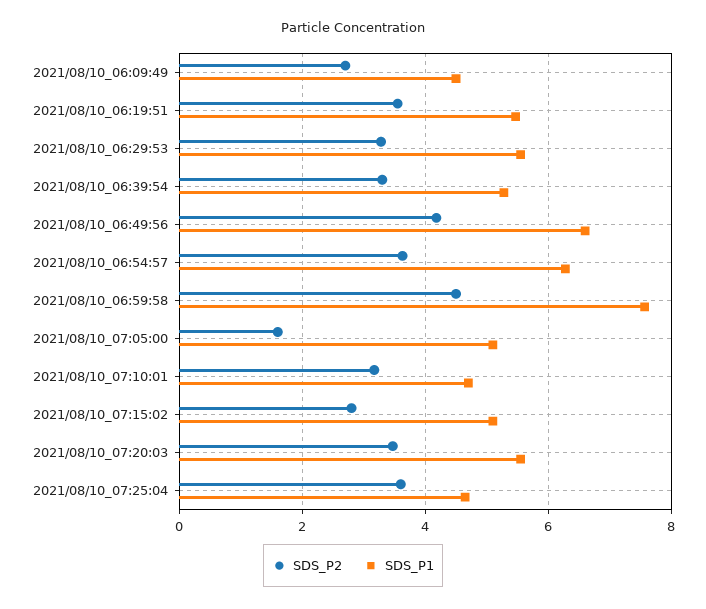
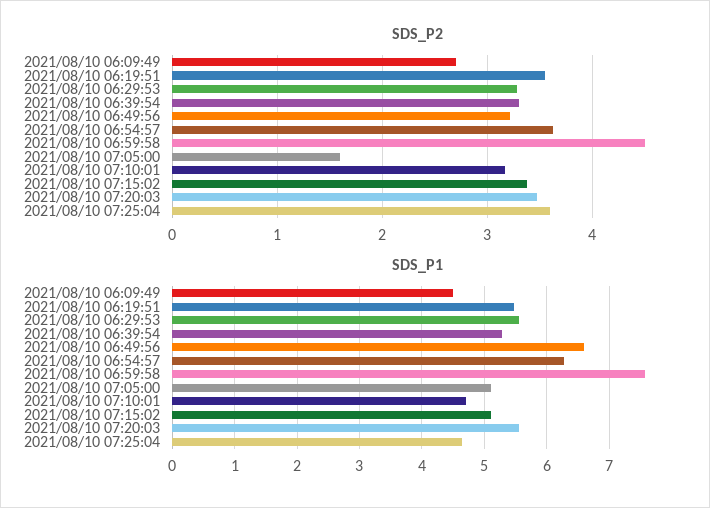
  {
    "SDS_P2": {
      "2021/08/10_06:09:49": 2.7,
      "2021/08/10_06:19:51": 3.6,
      "2021/08/10_06:29:53": 3.3,
      "2021/08/10_06:39:54": 3.3,
-     "2021/08/10_06:49:56": 4.2,
+     "2021/08/10_06:49:56": 3.2,
      "2021/08/10_06:54:57": 3.6,
      "2021/08/10_06:59:58": 4.5,
      "2021/08/10_07:05:00": 1.6,
      "2021/08/10_07:10:01": 3.2,
-     "2021/08/10_07:15:02": 2.8,
+     "2021/08/10_07:15:02": 3.4,
      "2021/08/10_07:20:03": 3.5,
      "2021/08/10_07:25:04": 3.6
    },
    "SDS_P1": {
      "2021/08/10_06:09:49": 4.5,
      "2021/08/10_06:19:51": 5.5,
      "2021/08/10_06:29:53": 5.6,
      "2021/08/10_06:39:54": 5.3,
      "2021/08/10_06:49:56": 6.6,
      "2021/08/10_06:54:57": 6.3,
      "2021/08/10_06:59:58": 7.6,
      "2021/08/10_07:05:00": 5.1,
      "2021/08/10_07:10:01": 4.7,
      "2021/08/10_07:15:02": 5.1,
      "2021/08/10_07:20:03": 5.6,
      "2021/08/10_07:25:04": 4.7
    }
  }

